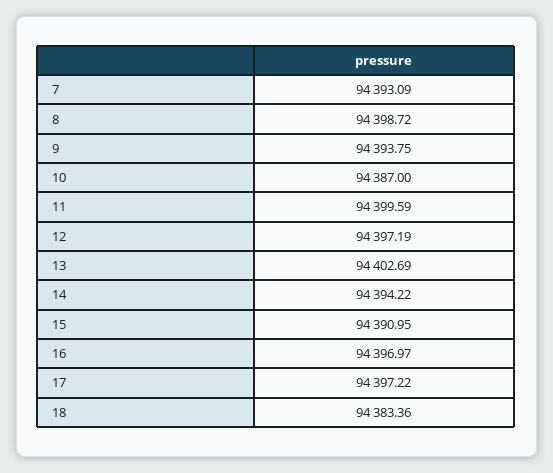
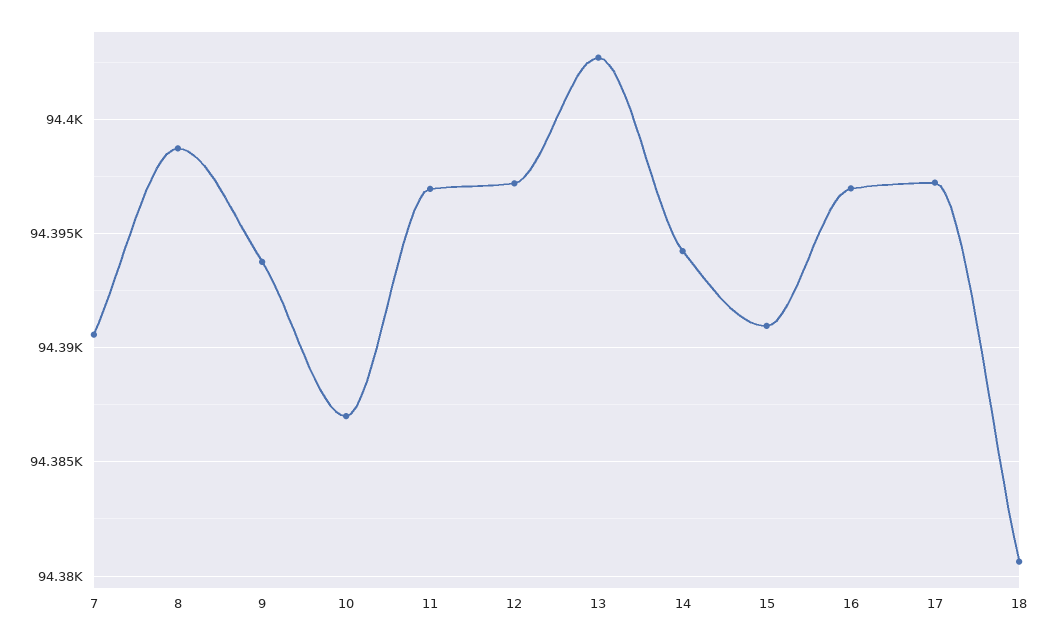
  {
-   "7": 94393.09,
+   "7": 94390.5,
    "8": 94398.72,
    "9": 94393.75,
    "10": 94387,
-   "11": 94399.59,
+   "11": 94397,
    "12": 94397.19,
    "13": 94402.69,
    "14": 94394.22,
    "15": 94390.95,
    "16": 94396.97,
    "17": 94397.22,
-   "18": 94383.36
+   "18": 94380.5
  }

